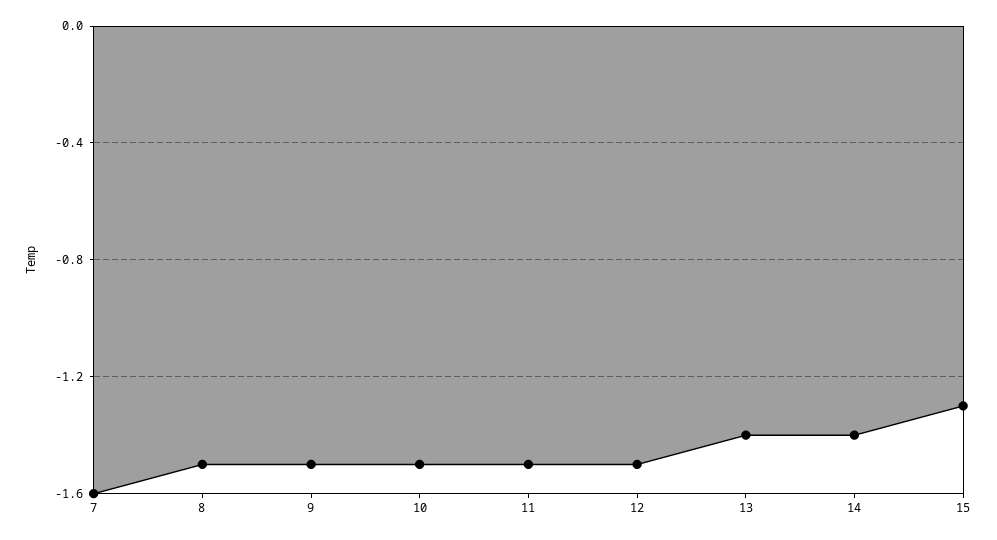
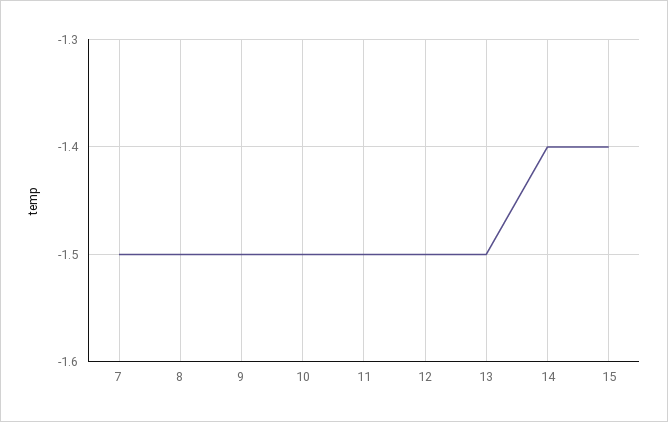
  {
-   "7": -1.6,
+   "7": -1.5,
    "8": -1.5,
    "9": -1.5,
    "10": -1.5,
    "11": -1.5,
    "12": -1.5,
-   "13": -1.4,
+   "13": -1.5,
    "14": -1.4,
-   "15": -1.3
+   "15": -1.4
  }

